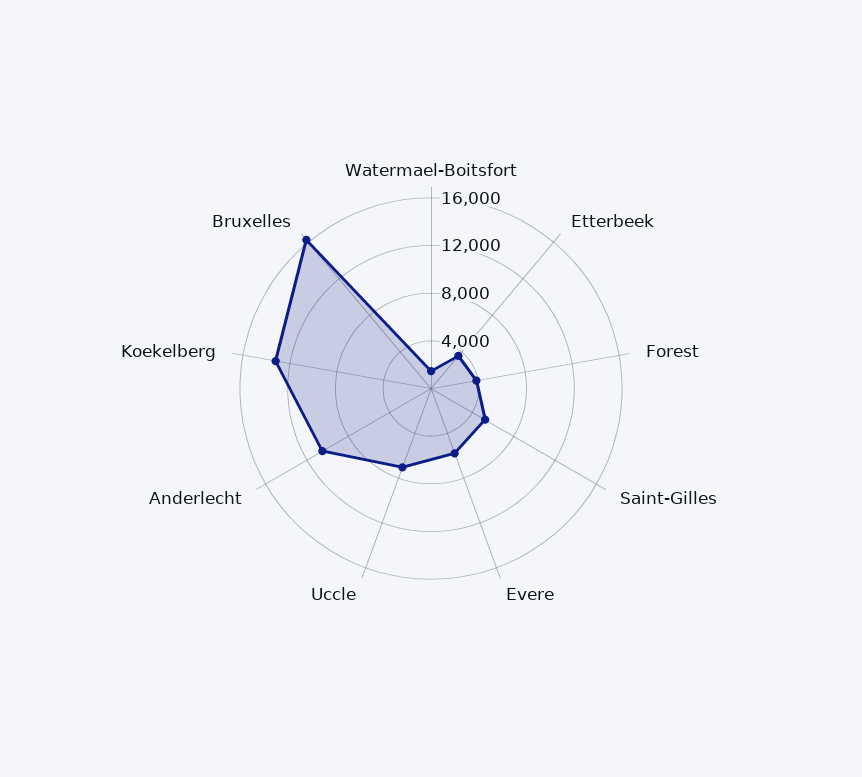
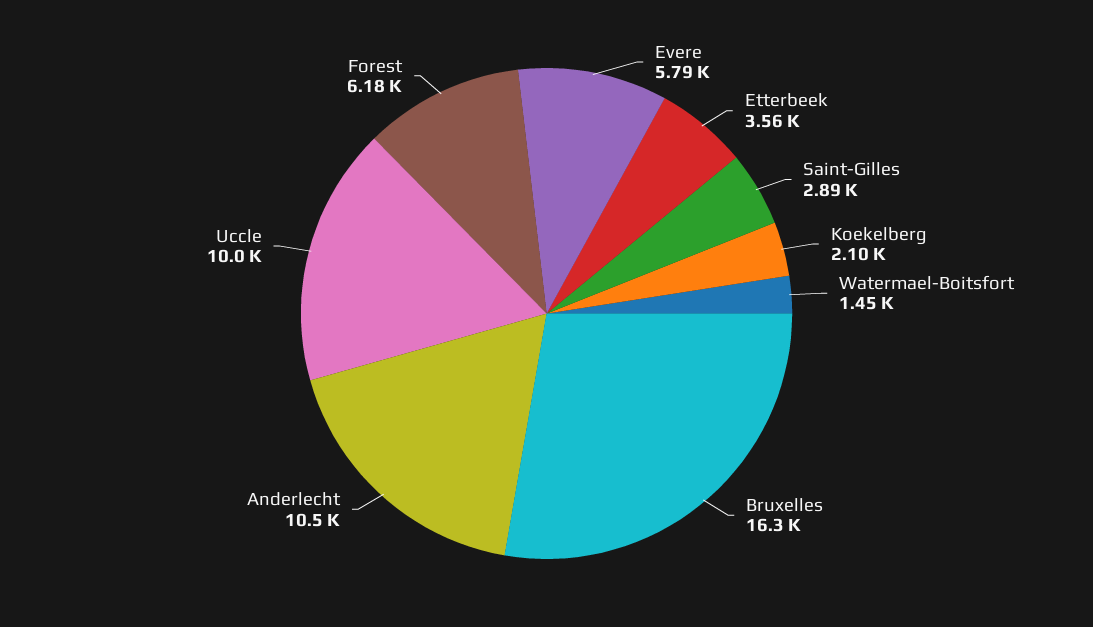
  {
    "Watermael-Boitsfort": 1450,
    "Etterbeek": 3560,
-   "Forest": 4000,
+   "Forest": 6180,
-   "Saint-Gilles": 5000,
+   "Saint-Gilles": 2890,
    "Evere": 5790,
-   "Uccle": 7000,
+   "Uccle": 10000,
    "Anderlecht": 10500,
-   "Koekelberg": 13000,
+   "Koekelberg": 2100,
    "Bruxelles": 16300
  }

